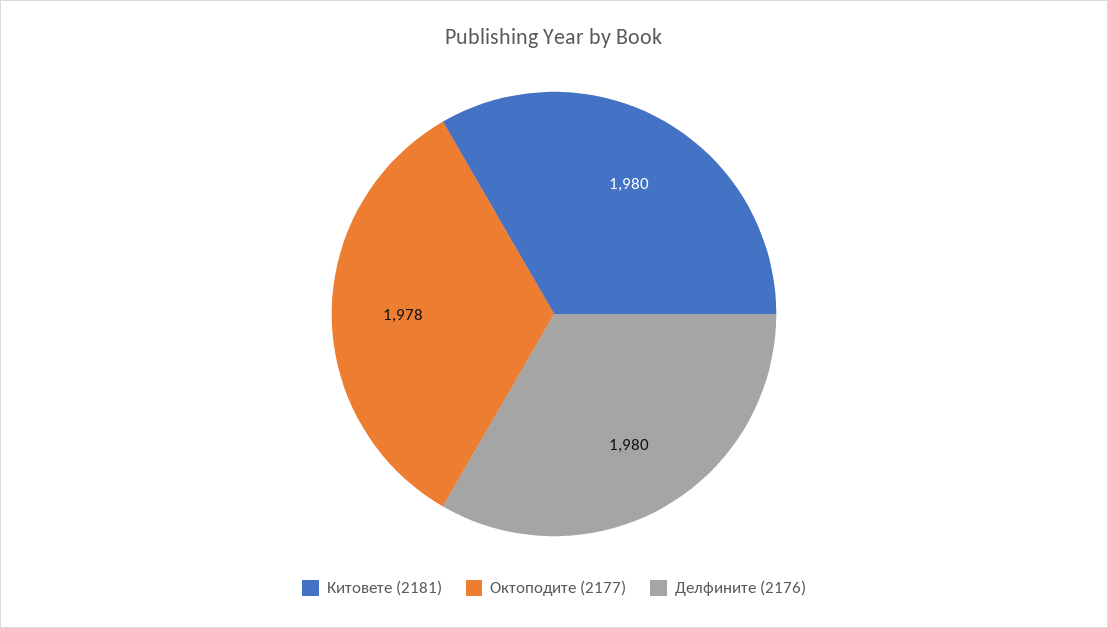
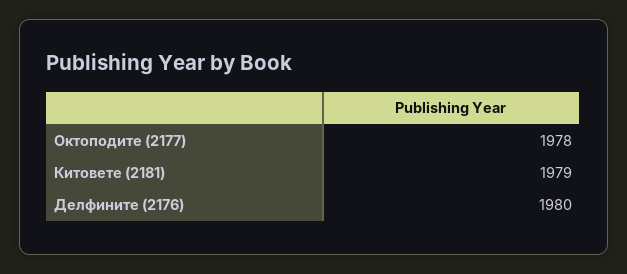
  {
-   "Китовете (2181)": 1980,
+   "Китовете (2181)": 1979,
    "Октоподите (2177)": 1978,
    "Делфините (2176)": 1980
  }

